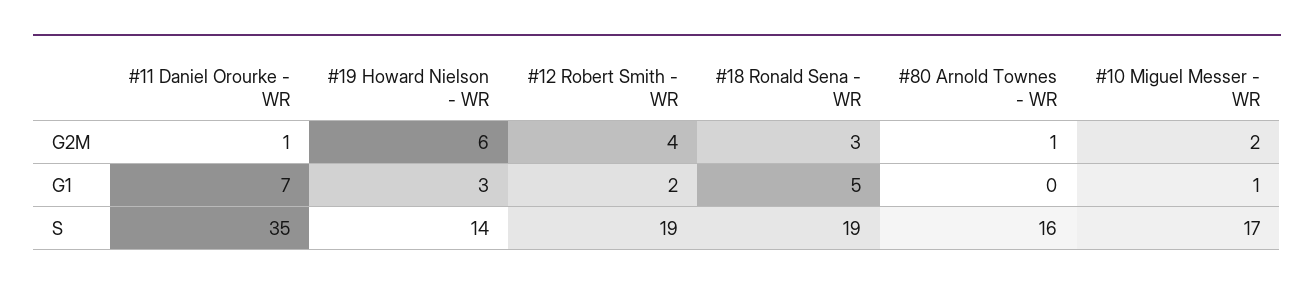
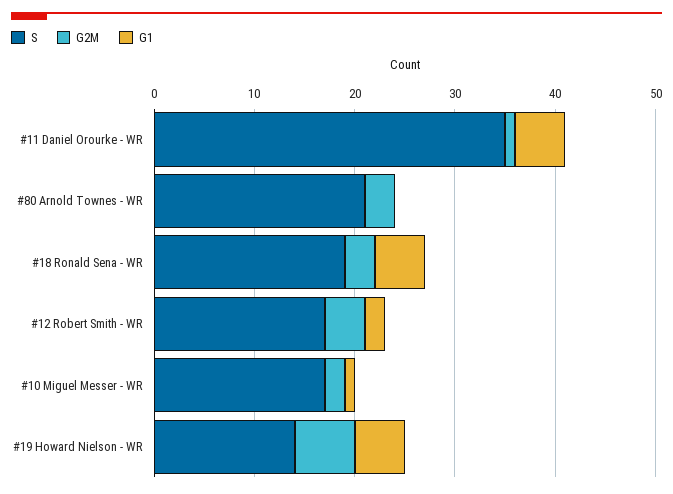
  {
    "G2M": {
      "#11 Daniel Orourke - WR": 1,
      "#19 Howard Nielson - WR": 6,
      "#12 Robert Smith - WR": 4,
      "#18 Ronald Sena - WR": 3,
-     "#80 Arnold Townes - WR": 1,
+     "#80 Arnold Townes - WR": 3,
      "#10 Miguel Messer - WR": 2
    },
    "G1": {
-     "#11 Daniel Orourke - WR": 7,
+     "#11 Daniel Orourke - WR": 5,
-     "#19 Howard Nielson - WR": 3,
+     "#19 Howard Nielson - WR": 5,
      "#12 Robert Smith - WR": 2,
      "#18 Ronald Sena - WR": 5,
      "#80 Arnold Townes - WR": 0,
      "#10 Miguel Messer - WR": 1
    },
    "S": {
      "#11 Daniel Orourke - WR": 35,
      "#19 Howard Nielson - WR": 14,
-     "#12 Robert Smith - WR": 19,
+     "#12 Robert Smith - WR": 17,
      "#18 Ronald Sena - WR": 19,
-     "#80 Arnold Townes - WR": 16,
+     "#80 Arnold Townes - WR": 21,
      "#10 Miguel Messer - WR": 17
    }
  }

